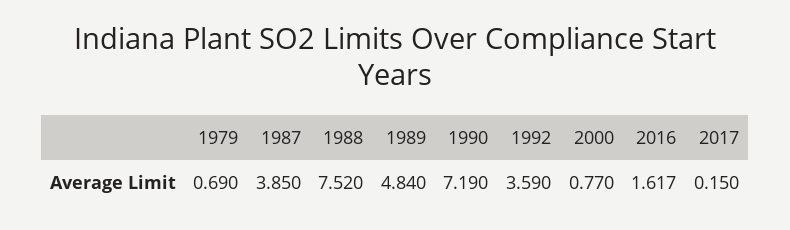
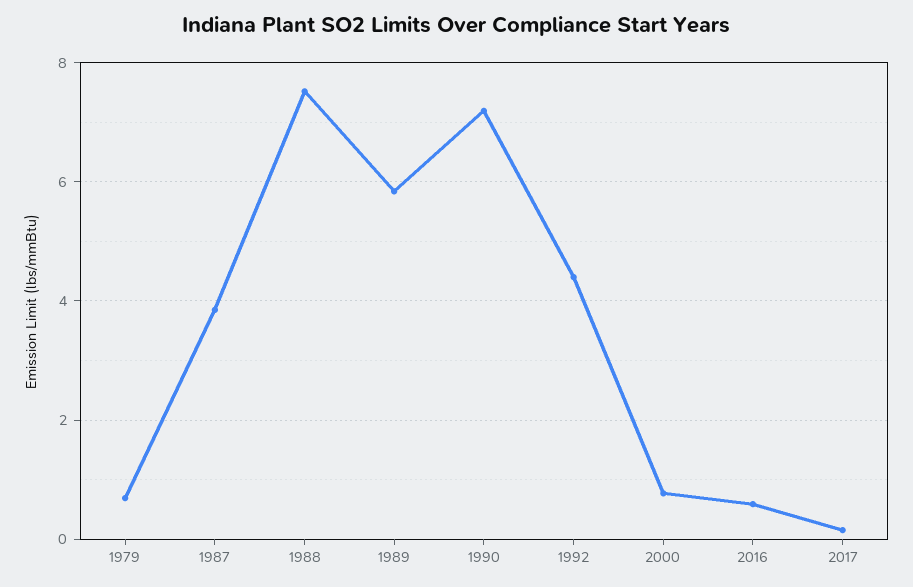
  {
    "1979": 0.69,
    "1987": 3.85,
    "1988": 7.52,
-   "1989": 4.84,
+   "1989": 5.8,
    "1990": 7.19,
-   "1992": 3.59,
+   "1992": 4.4,
    "2000": 0.77,
-   "2016": 1.617,
+   "2016": 0.6,
    "2017": 0.15
  }

